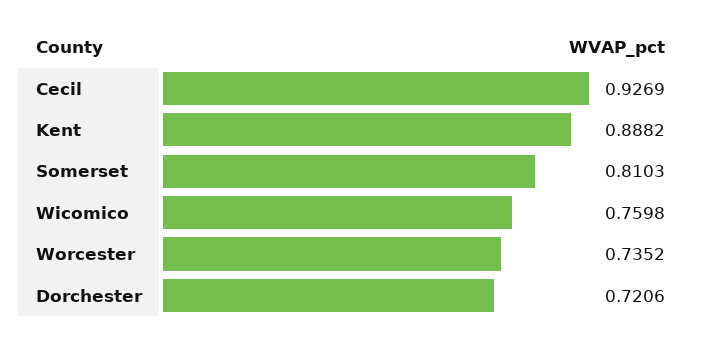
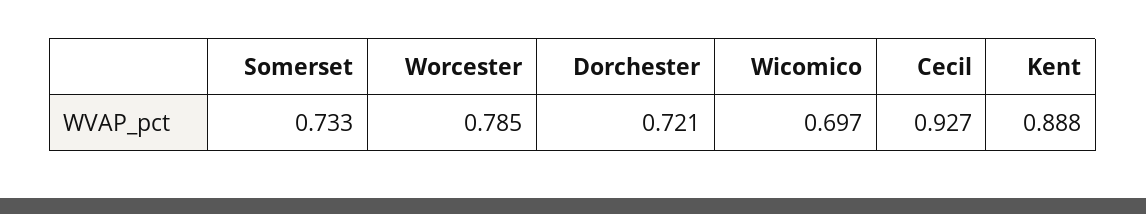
  {
    "Cecil": 0.9269,
    "Kent": 0.8882,
-   "Somerset": 0.8103,
+   "Somerset": 0.733,
-   "Wicomico": 0.7598,
+   "Wicomico": 0.697,
-   "Worcester": 0.7352,
+   "Worcester": 0.785,
    "Dorchester": 0.7206
  }

